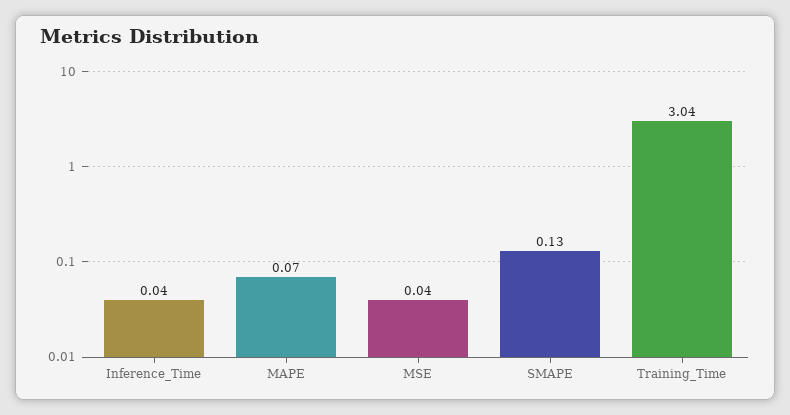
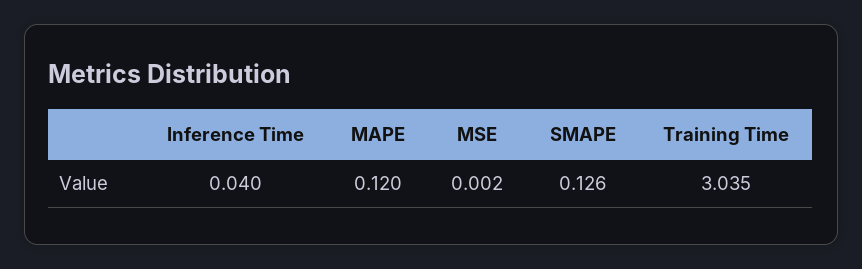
  {
    "Inference_Time": 0.04,
-   "MAPE": 0.07,
+   "MAPE": 0.12,
-   "MSE": 0.04,
+   "MSE": 0.002,
    "SMAPE": 0.126,
    "Training_Time": 3.035
  }

